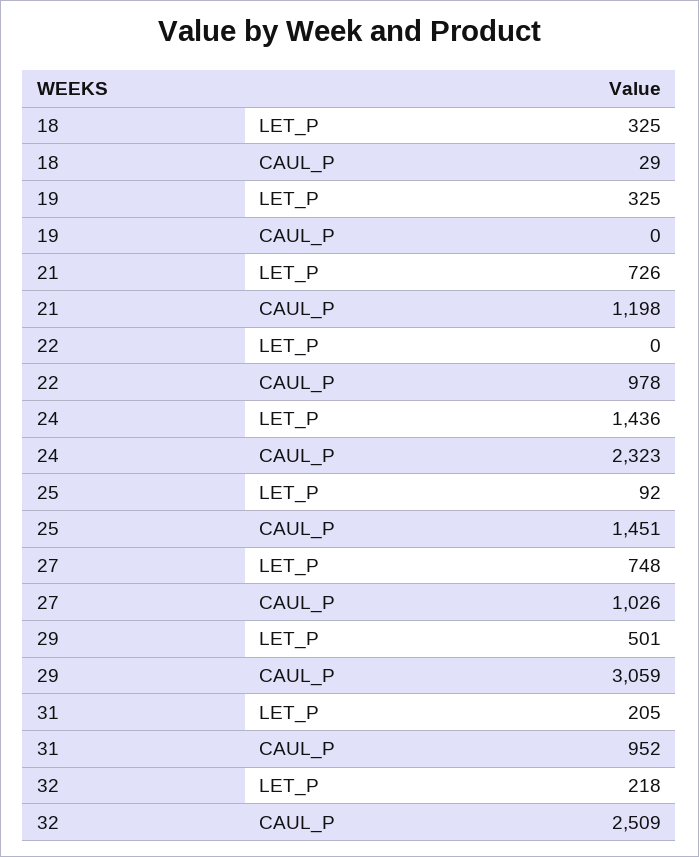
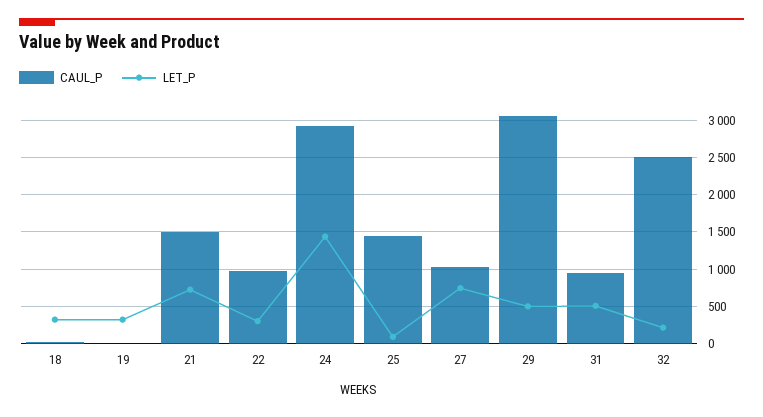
  {
    "LET_P": {
      "18": 325,
      "19": 325,
      "21": 726,
-     "22": 0,
+     "22": 300,
      "24": 1436,
      "25": 92,
      "27": 748,
      "29": 501,
-     "31": 205,
+     "31": 500,
      "32": 218
    },
    "CAUL_P": {
      "18": 29,
      "19": 0,
-     "21": 1198,
+     "21": 1500,
      "22": 978,
-     "24": 2323,
+     "24": 2900,
      "25": 1451,
      "27": 1026,
      "29": 3059,
      "31": 952,
      "32": 2509
    }
  }

